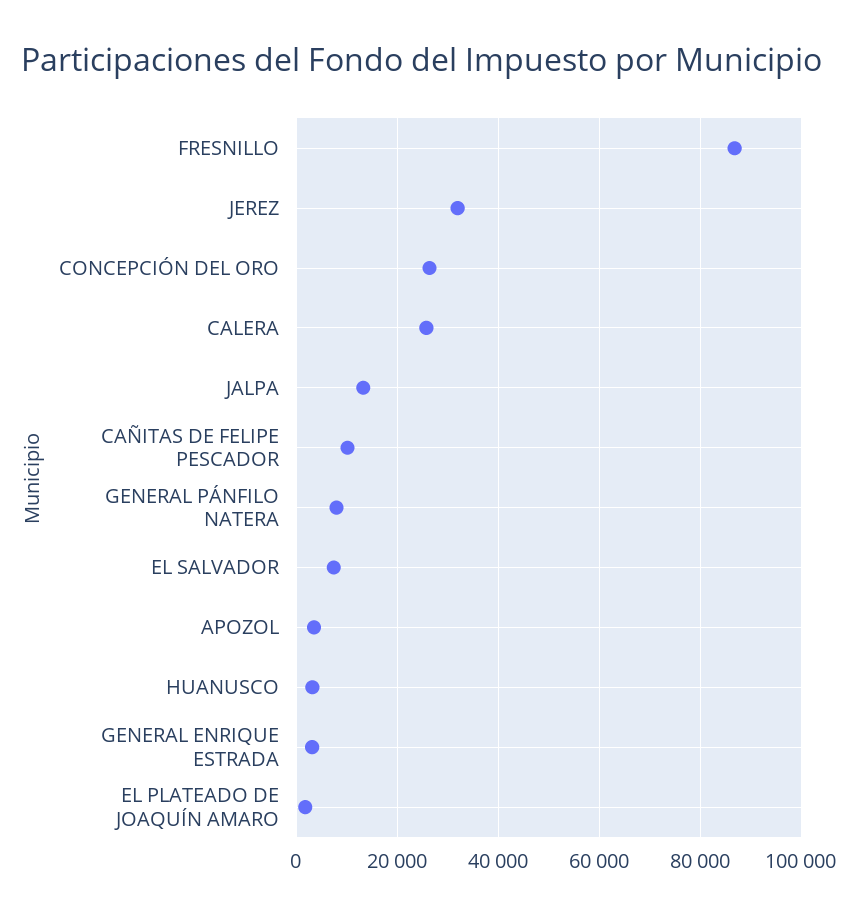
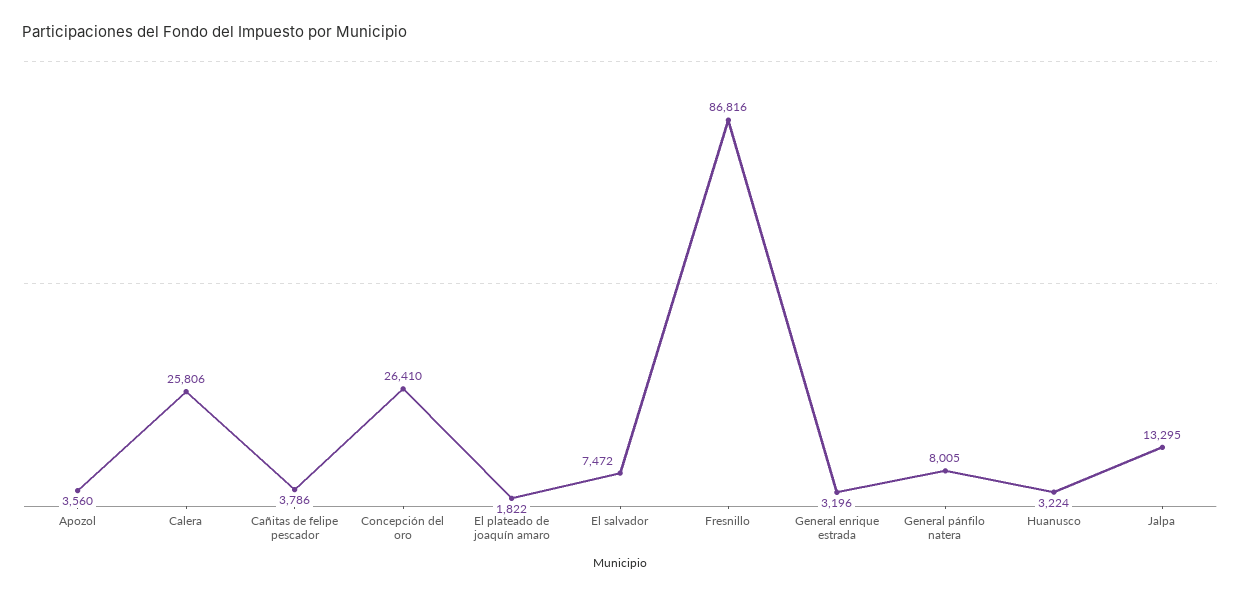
  {
    "FRESNILLO": 86816,
-   "JEREZ": 32000,
    "CONCEPCIÓN DEL ORO": 26410,
    "CALERA": 25806,
    "JALPA": 13295,
-   "CAÑITAS DE FELIPE PESCADOR": 10000,
+   "CAÑITAS DE FELIPE PESCADOR": 3786,
    "GENERAL PÁNFILO NATERA": 8005,
    "EL SALVADOR": 7472,
    "APOZOL": 3560,
    "HUANUSCO": 3224,
    "GENERAL ENRIQUE ESTRADA": 3196,
    "EL PLATEADO DE JOAQUÍN AMARO": 1822
  }

